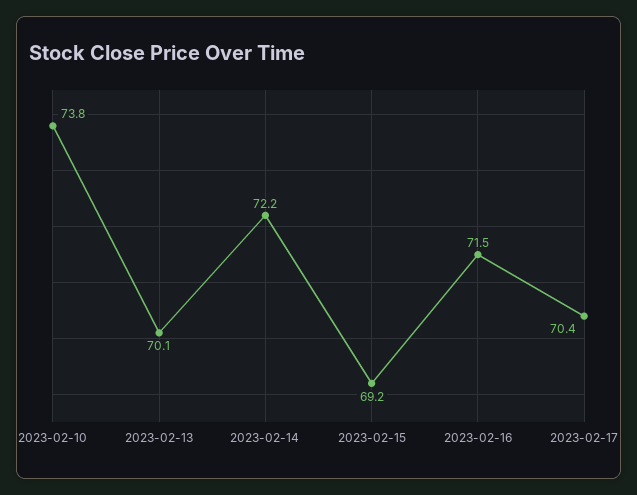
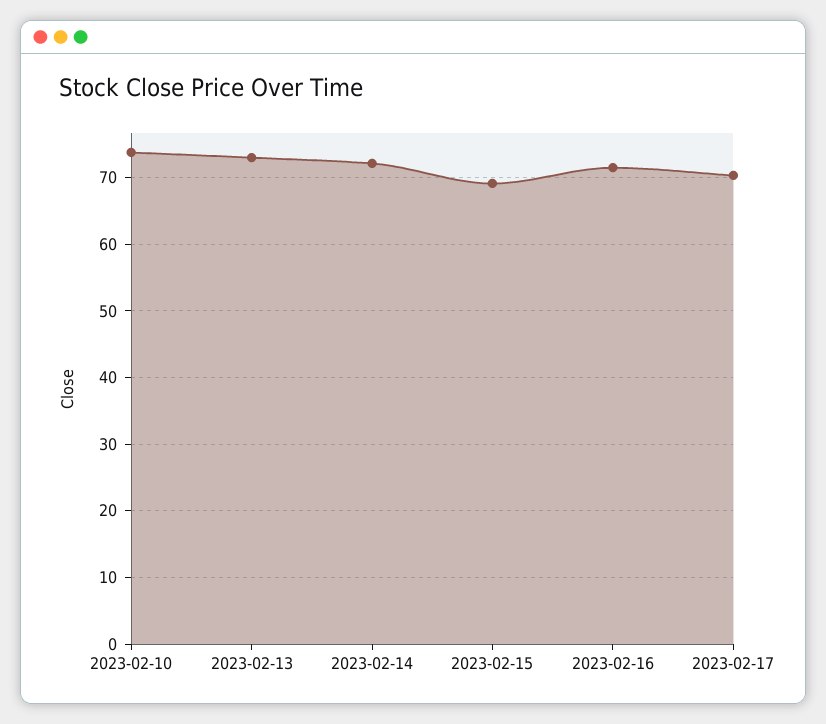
  {
    "2023-02-10": 73.8,
-   "2023-02-13": 70.1,
+   "2023-02-13": 73,
    "2023-02-14": 72.2,
    "2023-02-15": 69.2,
    "2023-02-16": 71.5,
    "2023-02-17": 70.4
  }

